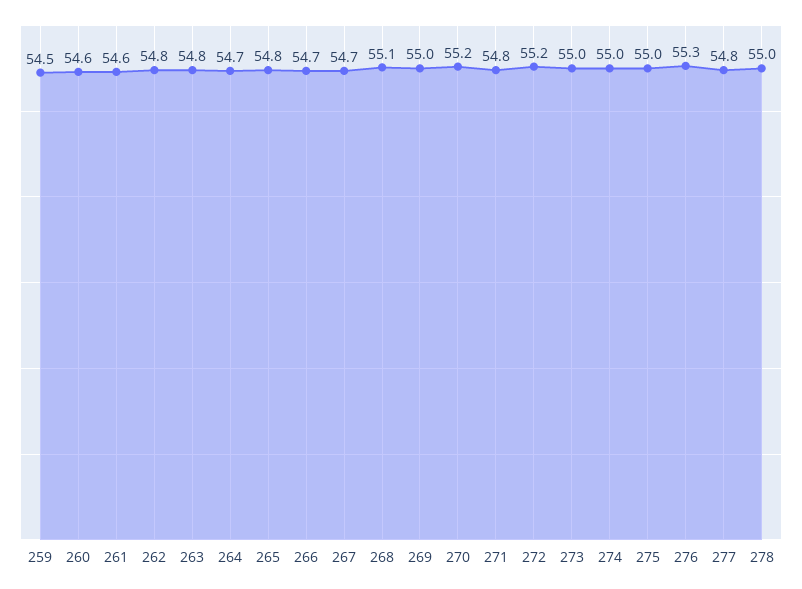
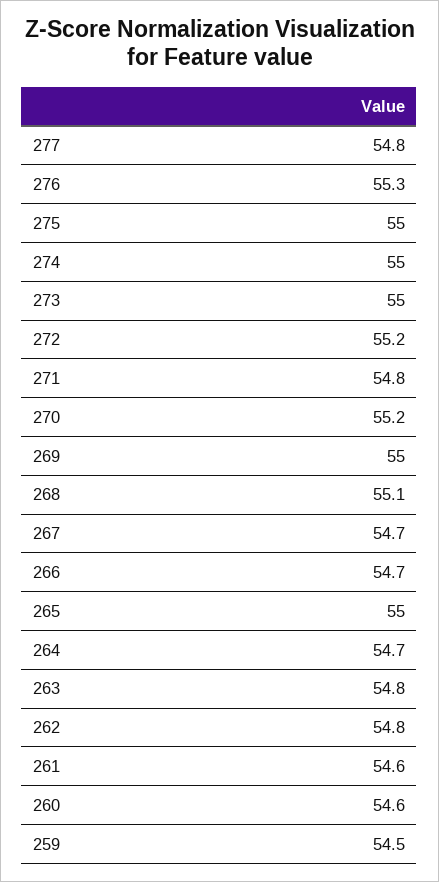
  {
    "259": 54.5,
    "260": 54.6,
    "261": 54.6,
    "262": 54.8,
    "263": 54.8,
    "264": 54.7,
-   "265": 54.8,
+   "265": 55,
    "266": 54.7,
    "267": 54.7,
    "268": 55.1,
    "269": 55,
    "270": 55.2,
    "271": 54.8,
    "272": 55.2,
    "273": 55,
    "274": 55,
    "275": 55,
    "276": 55.3,
-   "277": 54.8,
+   "277": 54.8
-   "278": 55
  }

